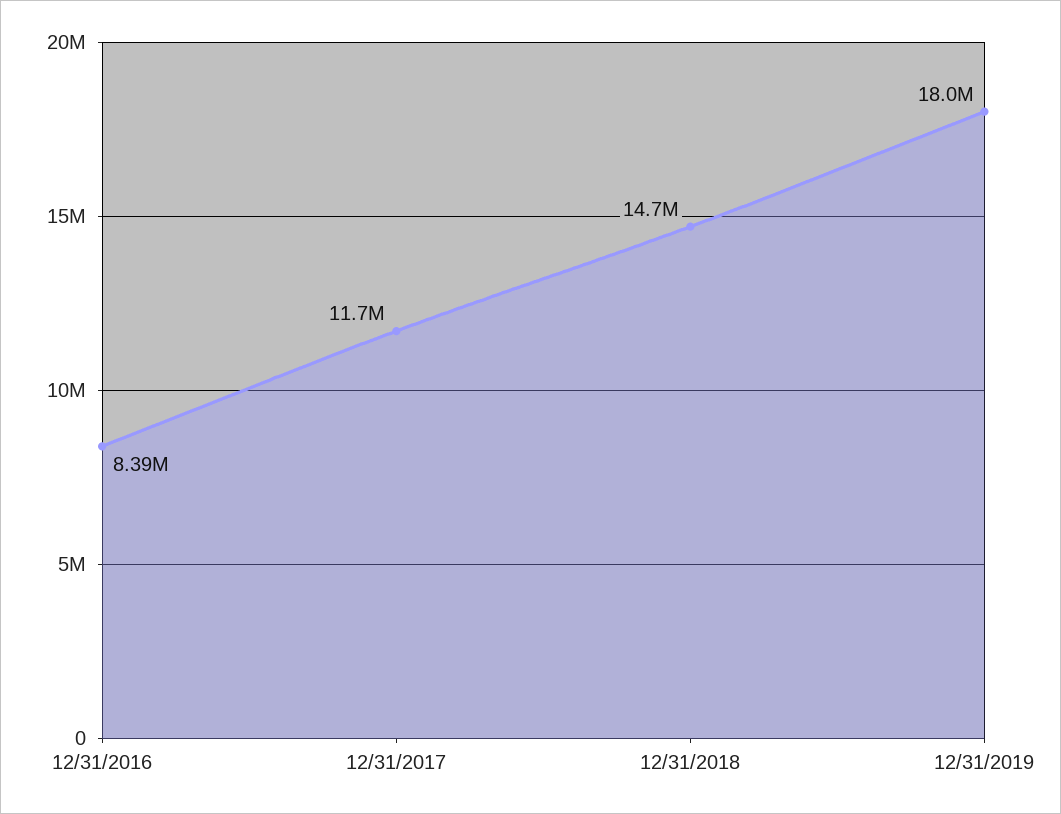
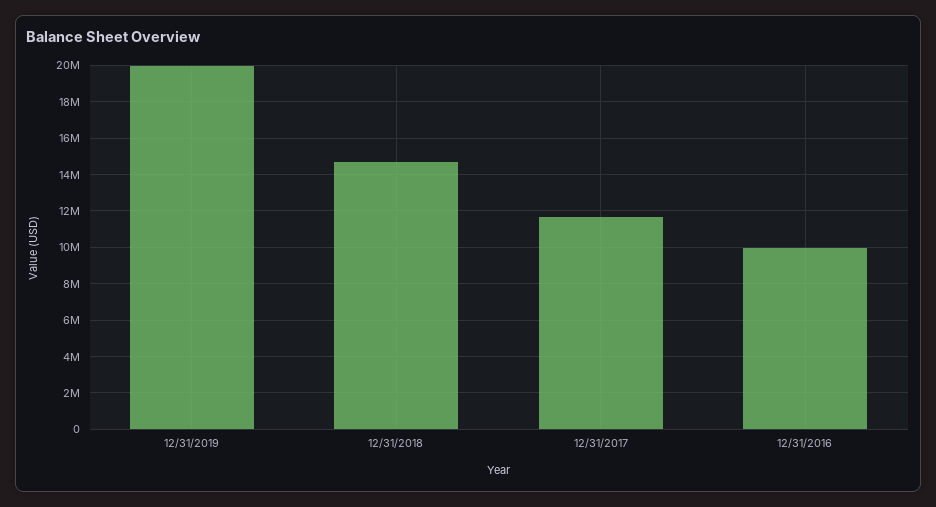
  {
-   "12/31/2016": 8390000,
+   "12/31/2016": 10000000,
    "12/31/2017": 11700000,
    "12/31/2018": 14700000,
-   "12/31/2019": 18000000
+   "12/31/2019": 20000000
  }

